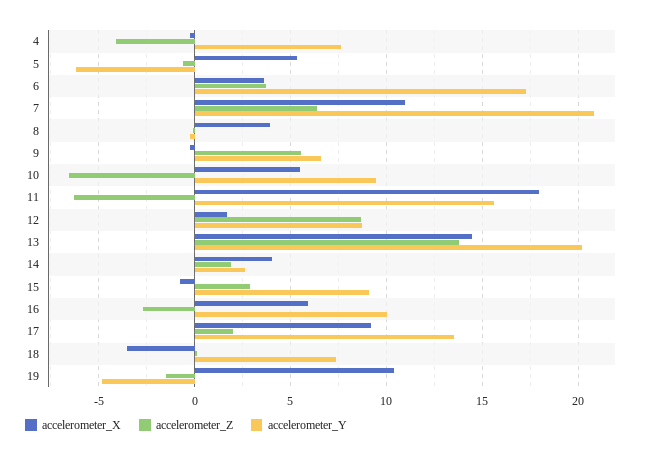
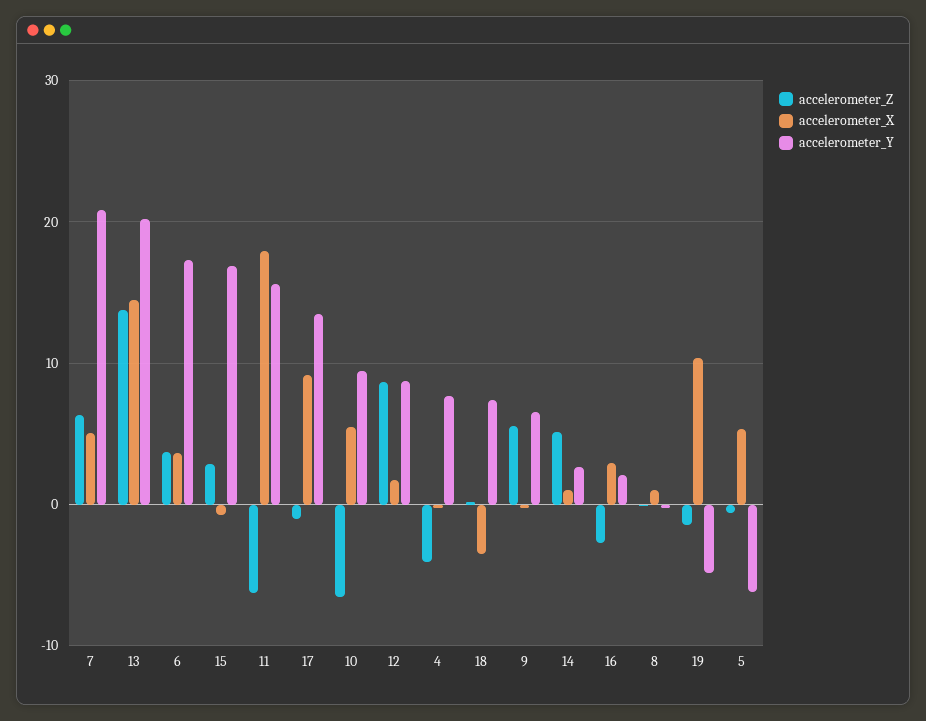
  {
    "accelerometer_X": {
      "4": -0.5,
      "5": 5.5,
      "6": 3.5,
-     "7": 11,
+     "7": 5,
-     "8": 4,
+     "8": 1,
      "9": 0,
      "10": 5.5,
      "11": 18,
      "12": 1.5,
      "13": 14.5,
-     "14": 4,
+     "14": 1,
      "15": -1,
-     "16": 6,
+     "16": 3,
      "17": 9,
      "18": -3.5,
      "19": 10.5
    },
    "accelerometer_Z": {
      "4": -4,
      "5": -0.5,
      "6": 3.5,
      "7": 6.5,
      "8": 0,
      "9": 5.5,
      "10": -6.5,
      "11": -6.5,
      "12": 8.5,
      "13": 14,
-     "14": 2,
+     "14": 5,
      "15": 3,
      "16": -2.5,
-     "17": 2,
+     "17": -1,
      "18": 0,
      "19": -1.5
    },
    "accelerometer_Y": {
      "4": 7.5,
      "5": -6,
      "6": 17.5,
      "7": 21,
      "8": -0.5,
      "9": 6.5,
      "10": 9.5,
      "11": 15.5,
      "12": 8.5,
      "13": 20,
      "14": 2.5,
-     "15": 9,
+     "15": 17,
-     "16": 10,
+     "16": 2,
      "17": 13.5,
      "18": 7.5,
      "19": -5
    }
  }

